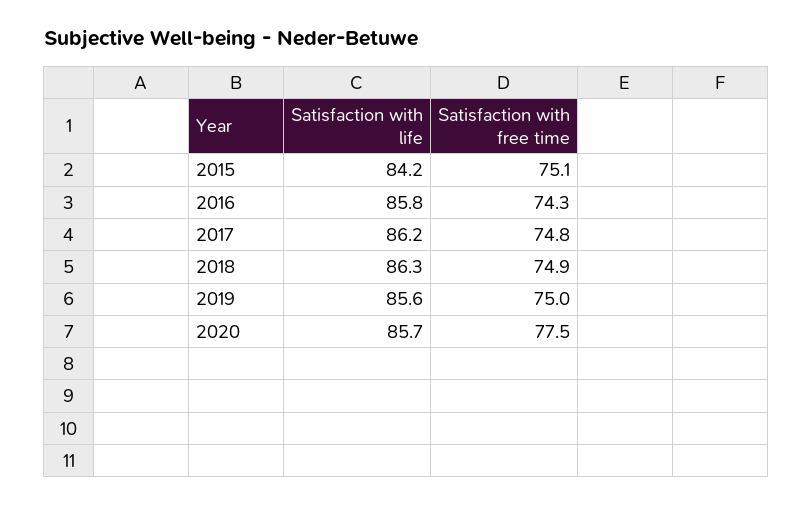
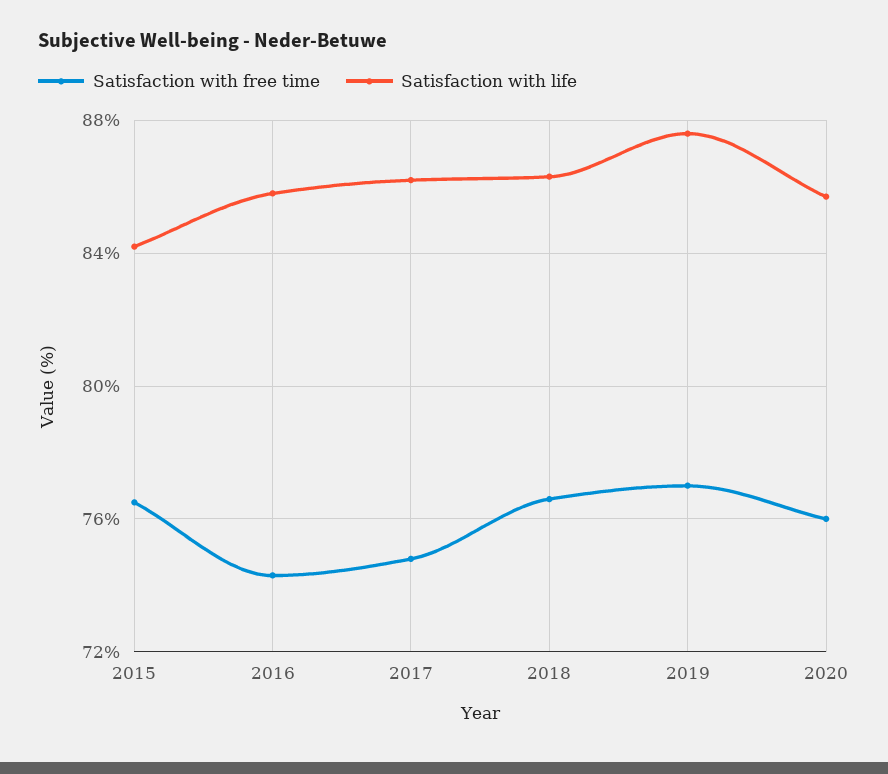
  {
    "Satisfaction with life": {
      "2015": 84.2,
      "2016": 85.8,
      "2017": 86.2,
      "2018": 86.3,
-     "2019": 85.6,
+     "2019": 87.5,
      "2020": 85.7
    },
    "Satisfaction with free time": {
-     "2015": 75.1,
+     "2015": 76.5,
      "2016": 74.3,
      "2017": 74.8,
-     "2018": 74.9,
+     "2018": 76.5,
-     "2019": 75,
+     "2019": 77,
-     "2020": 77.5
+     "2020": 76
    }
  }

